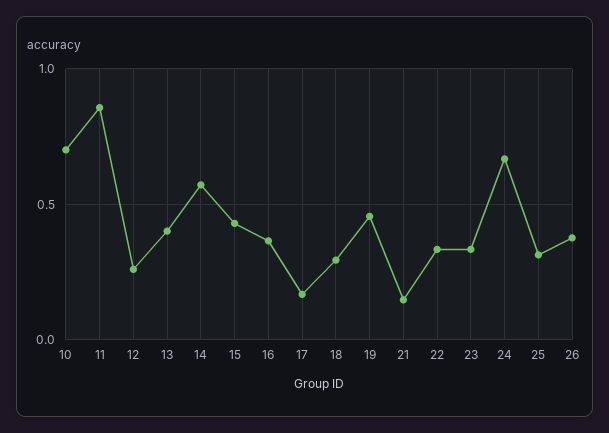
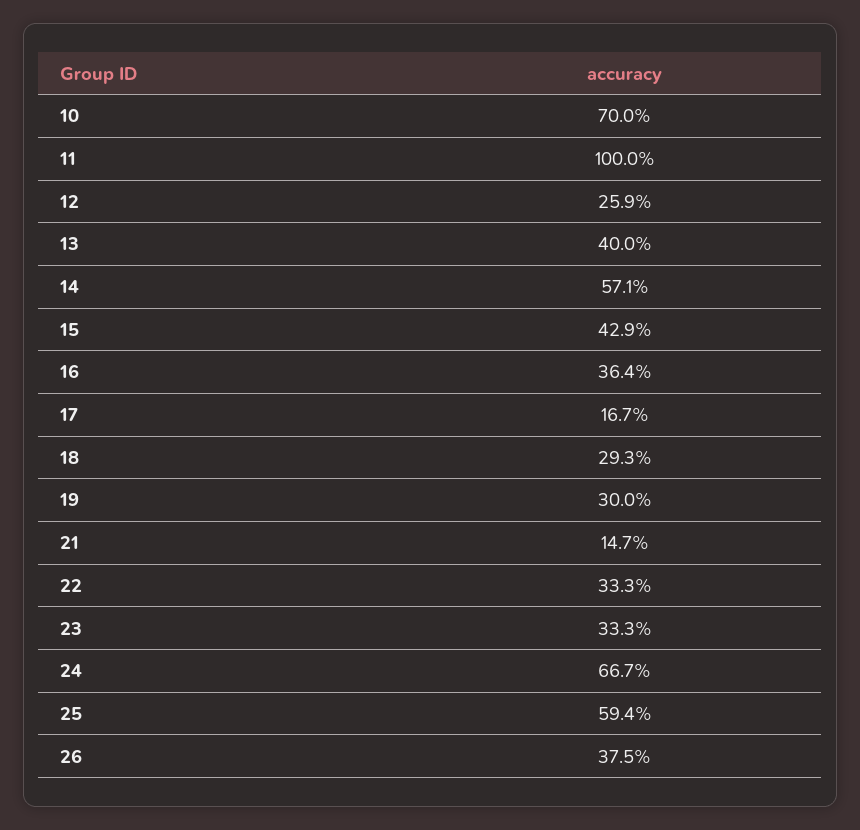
  {
    "10": 0.7,
-   "11": 0.85,
+   "11": 1,
    "12": 0.259,
    "13": 0.4,
    "14": 0.571,
    "15": 0.429,
    "16": 0.364,
    "17": 0.167,
    "18": 0.293,
-   "19": 0.45,
+   "19": 0.3,
    "21": 0.147,
    "22": 0.333,
    "23": 0.333,
    "24": 0.667,
-   "25": 0.3,
+   "25": 0.594,
    "26": 0.375
  }

